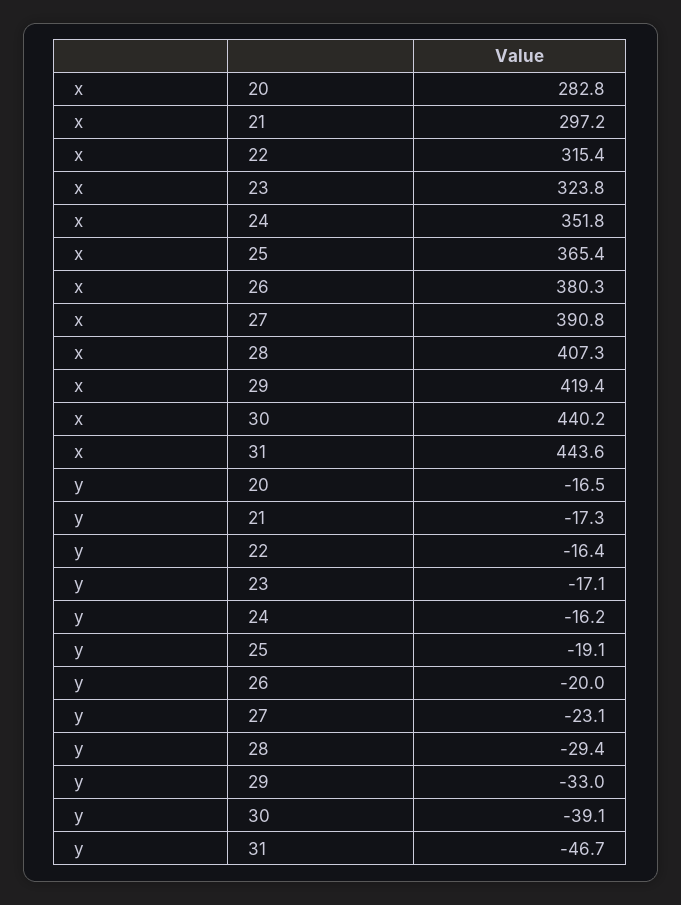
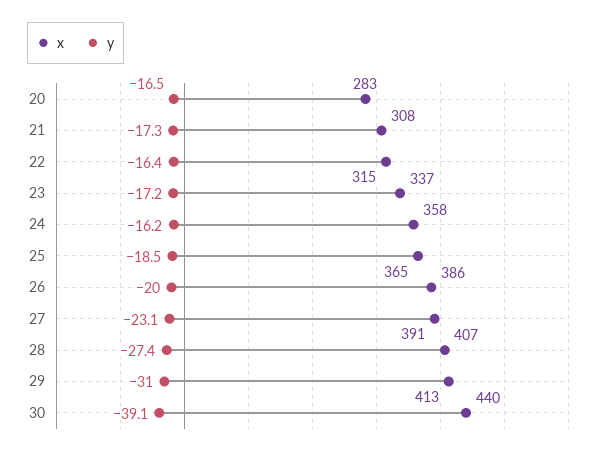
  {
    "x": {
      "20": 282.8,
-     "21": 297.2,
+     "21": 308,
      "22": 315.4,
-     "23": 323.8,
+     "23": 337,
-     "24": 351.8,
+     "24": 358,
      "25": 365.4,
-     "26": 380.3,
+     "26": 386,
      "27": 390.8,
      "28": 407.3,
-     "29": 419.4,
+     "29": 413,
-     "30": 440.2,
+     "30": 440.2
-     "31": 443.6
    },
    "y": {
      "20": -16.5,
      "21": -17.3,
      "22": -16.4,
-     "23": -17.1,
+     "23": -17.2,
      "24": -16.2,
-     "25": -19.1,
+     "25": -18.5,
      "26": -20,
      "27": -23.1,
-     "28": -29.4,
+     "28": -27.4,
-     "29": -33,
+     "29": -31,
-     "30": -39.1,
+     "30": -39.1
-     "31": -46.7
    }
  }

